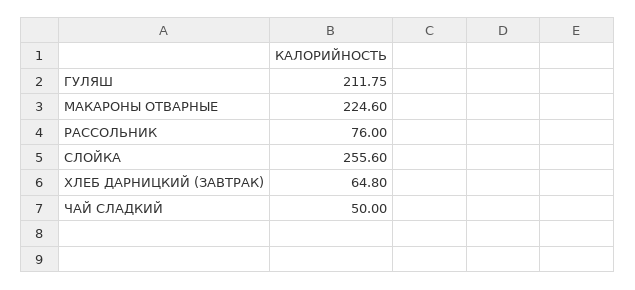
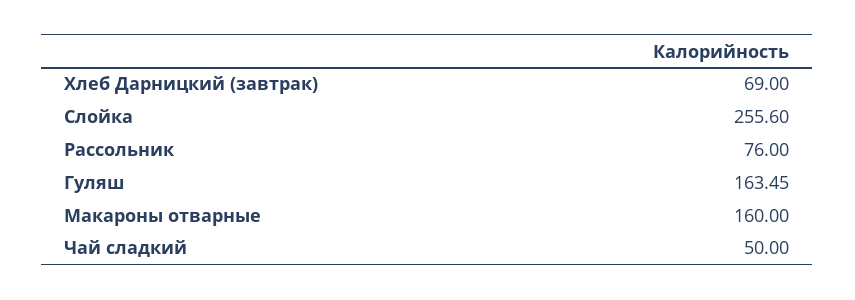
  {
-   "ГУЛЯШ": 211.75,
+   "ГУЛЯШ": 163.45,
-   "МАКАРОНЫ ОТВАРНЫЕ": 224.6,
+   "МАКАРОНЫ ОТВАРНЫЕ": 160,
    "РАССОЛЬНИК": 76,
    "СЛОЙКА": 255.6,
-   "ХЛЕБ ДАРНИЦКИЙ (ЗАВТРАК)": 64.8,
+   "ХЛЕБ ДАРНИЦКИЙ (ЗАВТРАК)": 69,
    "ЧАЙ СЛАДКИЙ": 50
  }

